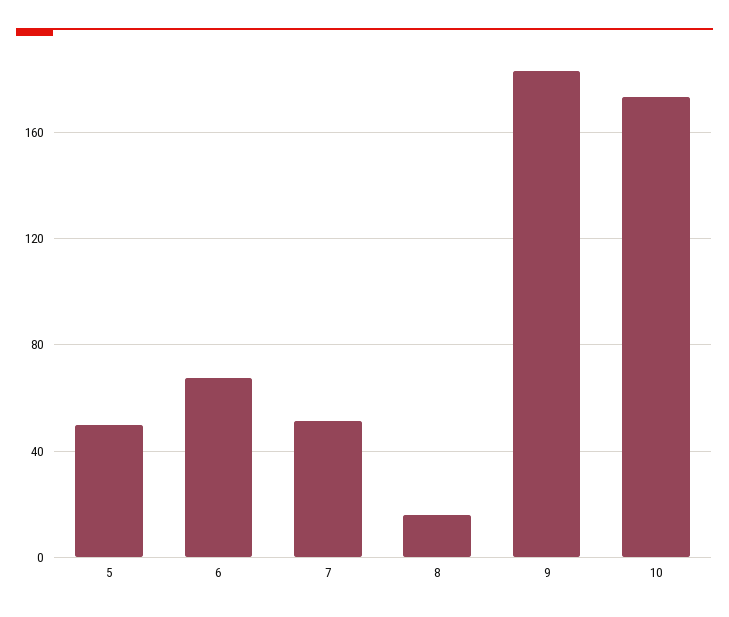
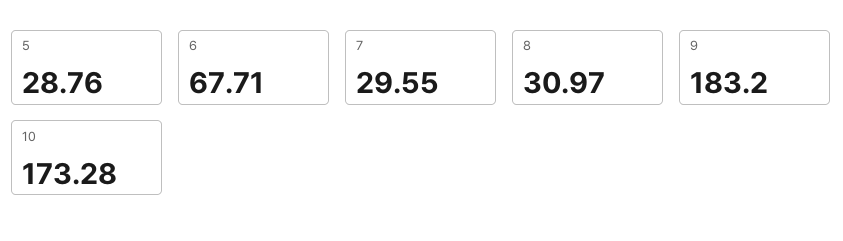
  {
-   "5": 50,
+   "5": 28.76,
    "6": 67.71,
-   "7": 50,
+   "7": 29.55,
-   "8": 15,
+   "8": 30.97,
    "9": 183.2,
    "10": 173.28
  }

